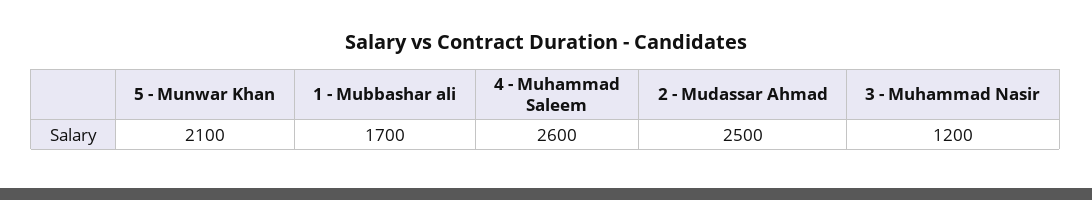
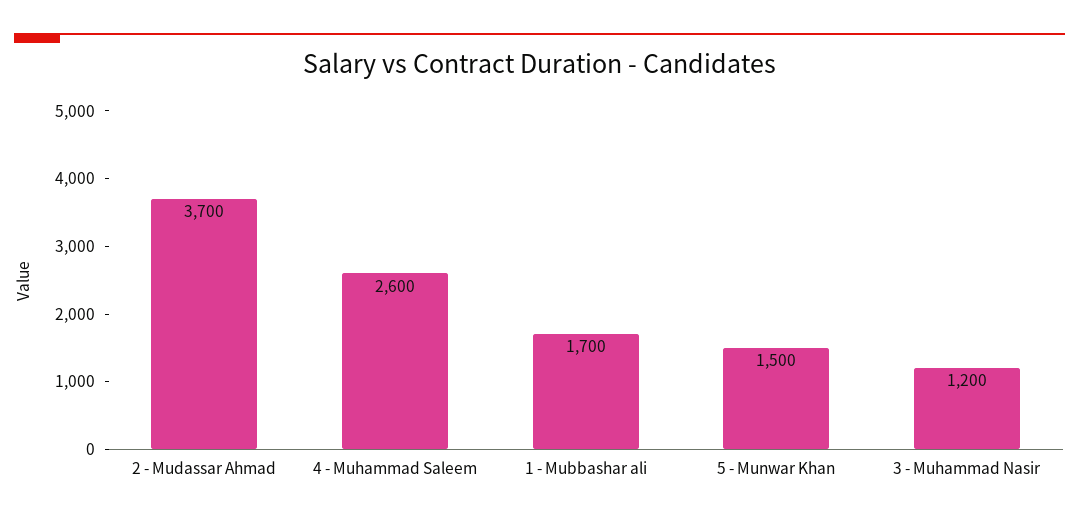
  {
-   "5 - Munwar Khan": 2100,
+   "5 - Munwar Khan": 1500,
    "1 - Mubbashar ali": 1700,
    "4 - Muhammad Saleem": 2600,
-   "2 - Mudassar Ahmad": 2500,
+   "2 - Mudassar Ahmad": 3700,
    "3 - Muhammad Nasir": 1200
  }

